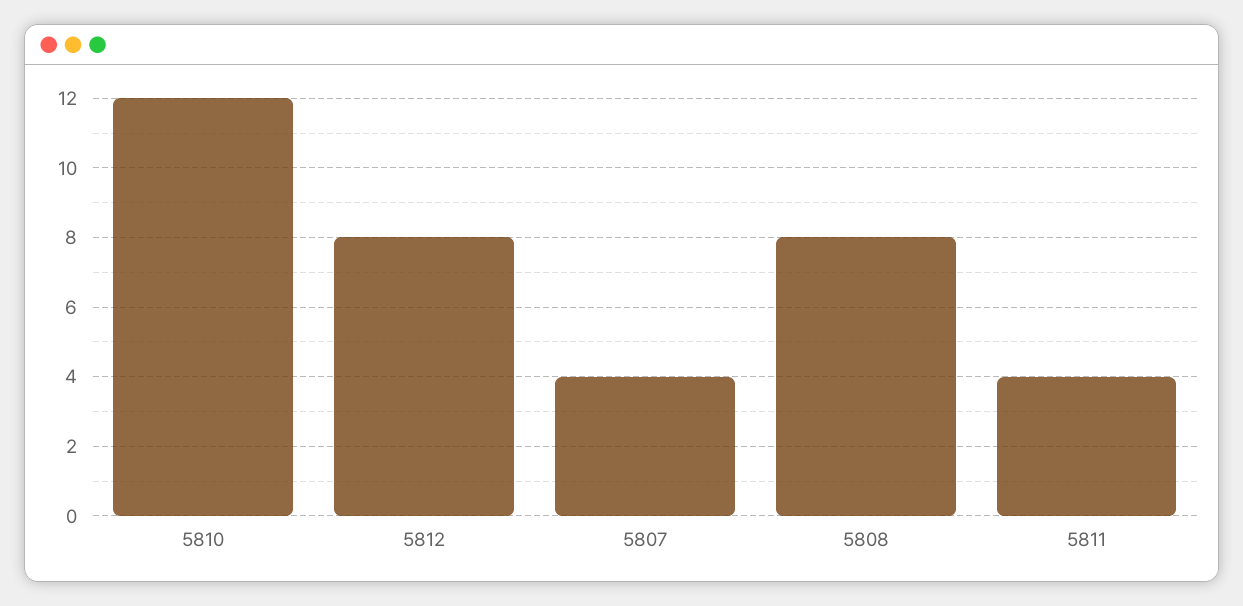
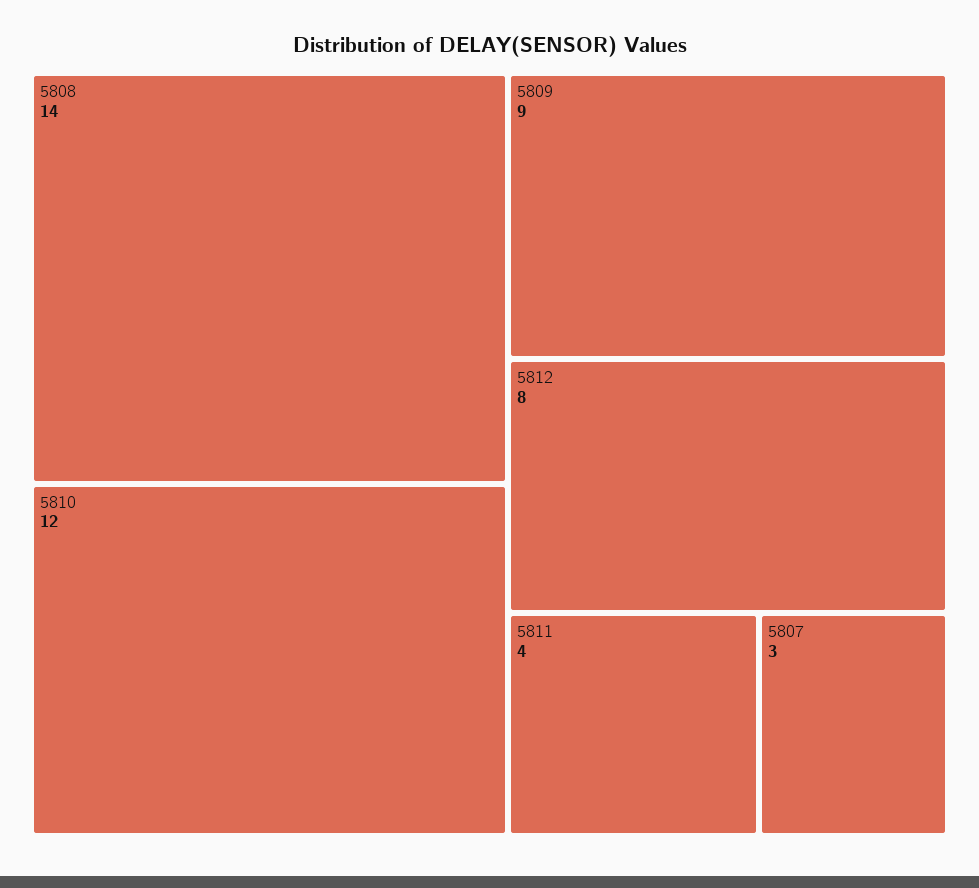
  {
    "5810": 12,
    "5812": 8,
-   "5807": 4,
+   "5807": 3,
-   "5808": 8,
+   "5808": 14,
-   "5811": 4
+   "5811": 4,
+   "5809": 9
  }

